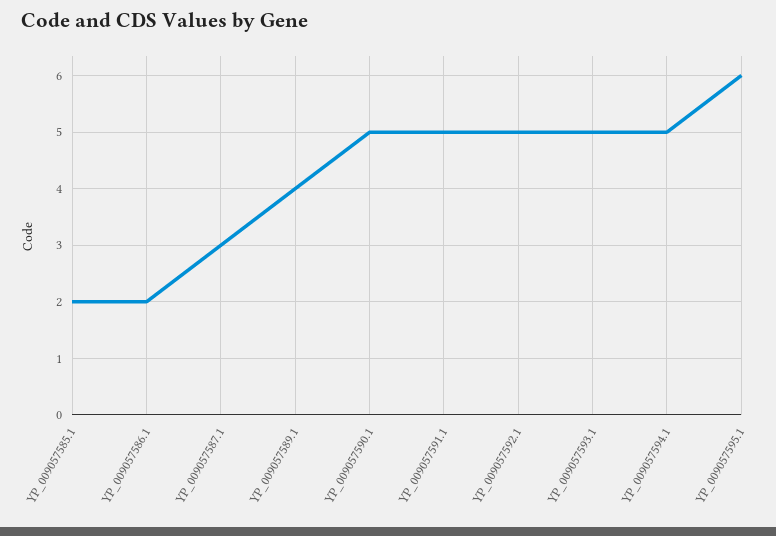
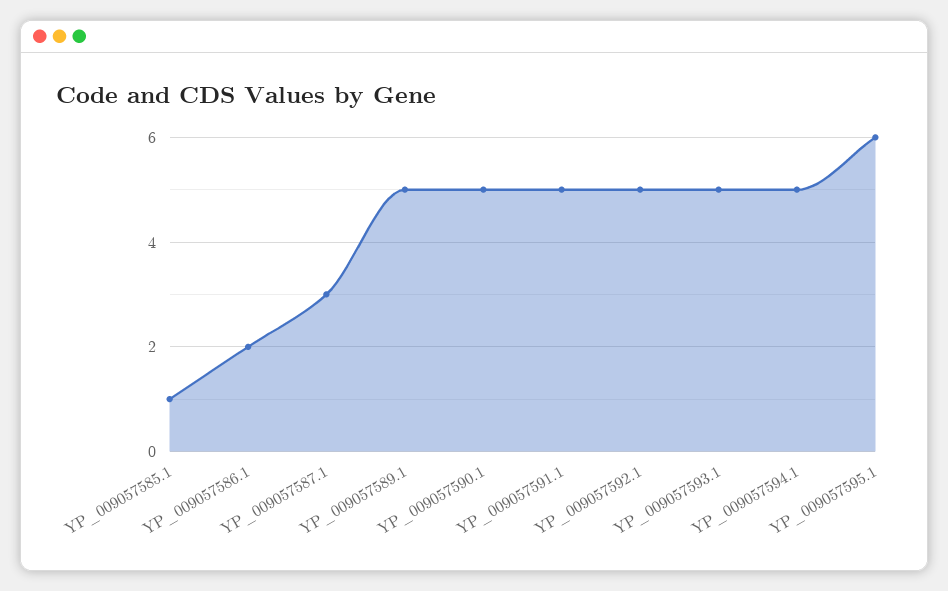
  {
-   "YP_009057585.1": 2,
+   "YP_009057585.1": 1,
    "YP_009057586.1": 2,
    "YP_009057587.1": 3,
-   "YP_009057589.1": 4,
+   "YP_009057589.1": 5,
    "YP_009057590.1": 5,
    "YP_009057591.1": 5,
    "YP_009057592.1": 5,
    "YP_009057593.1": 5,
    "YP_009057594.1": 5,
    "YP_009057595.1": 6
  }

